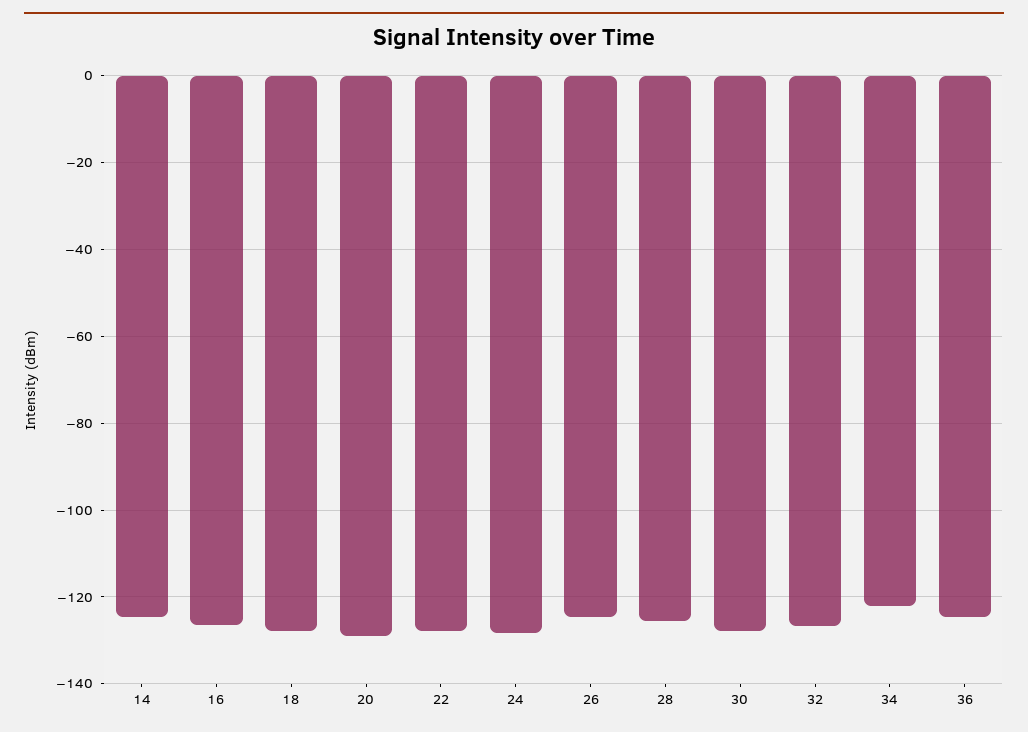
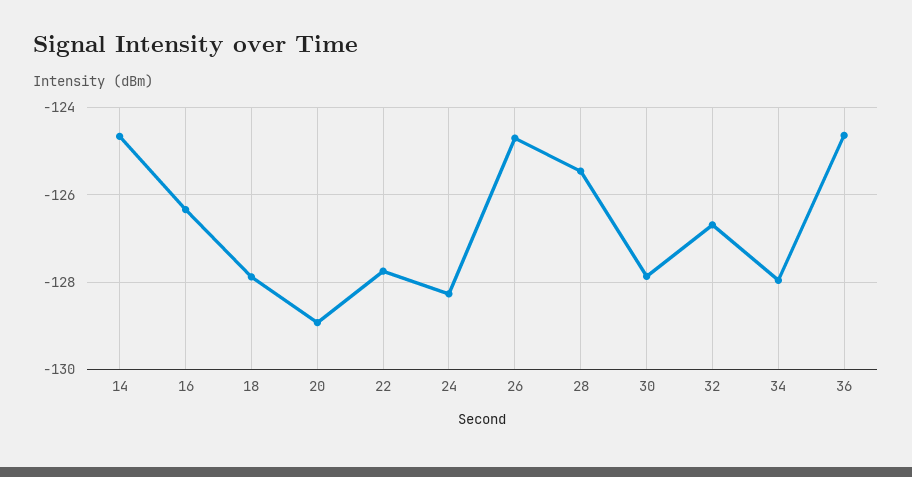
  {
    "14": -124.6,
    "16": -126.4,
    "18": -127.8,
    "20": -129,
    "22": -127.8,
    "24": -128.2,
    "26": -124.8,
    "28": -125.4,
    "30": -127.8,
    "32": -126.6,
-   "34": -122,
+   "34": -128,
    "36": -124.6
  }

